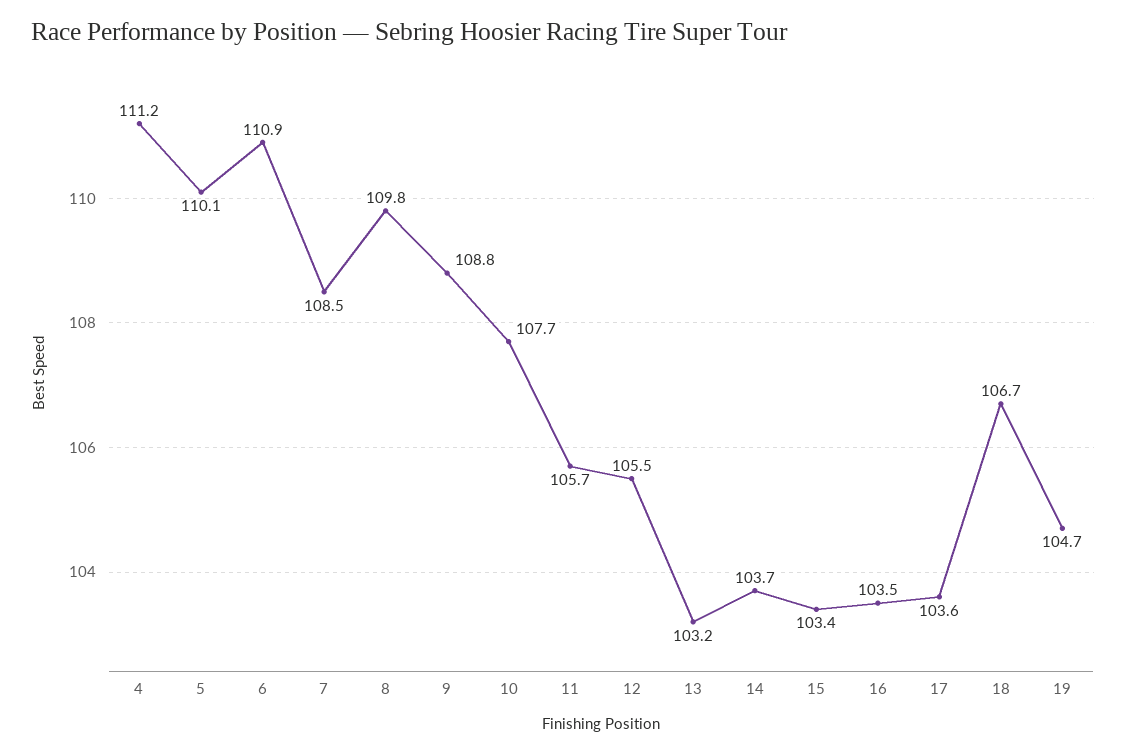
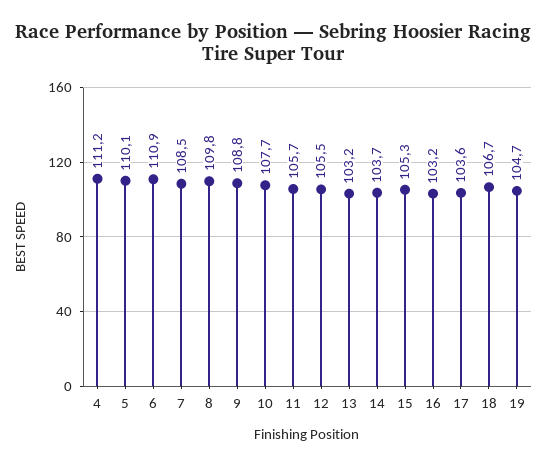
  {
    "4": 111.2,
    "5": 110.1,
    "6": 110.9,
    "7": 108.5,
    "8": 109.8,
    "9": 108.8,
    "10": 107.7,
    "11": 105.7,
    "12": 105.5,
    "13": 103.2,
    "14": 103.7,
-   "15": 103.4,
+   "15": 105.3,
-   "16": 103.5,
+   "16": 103.2,
    "17": 103.6,
    "18": 106.7,
    "19": 104.7
  }

